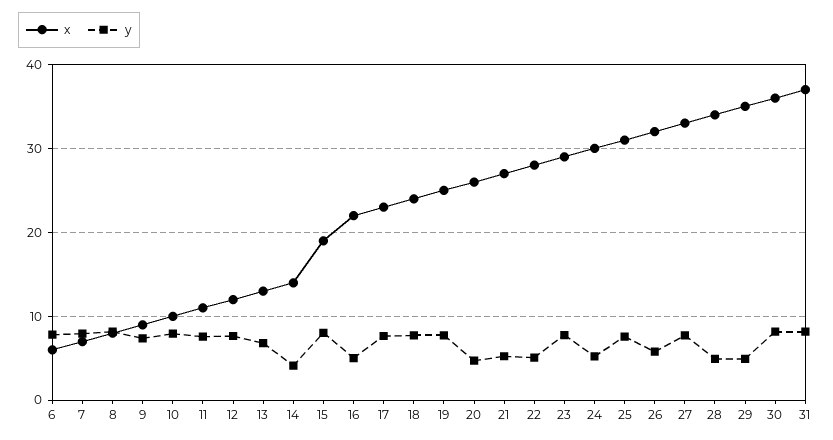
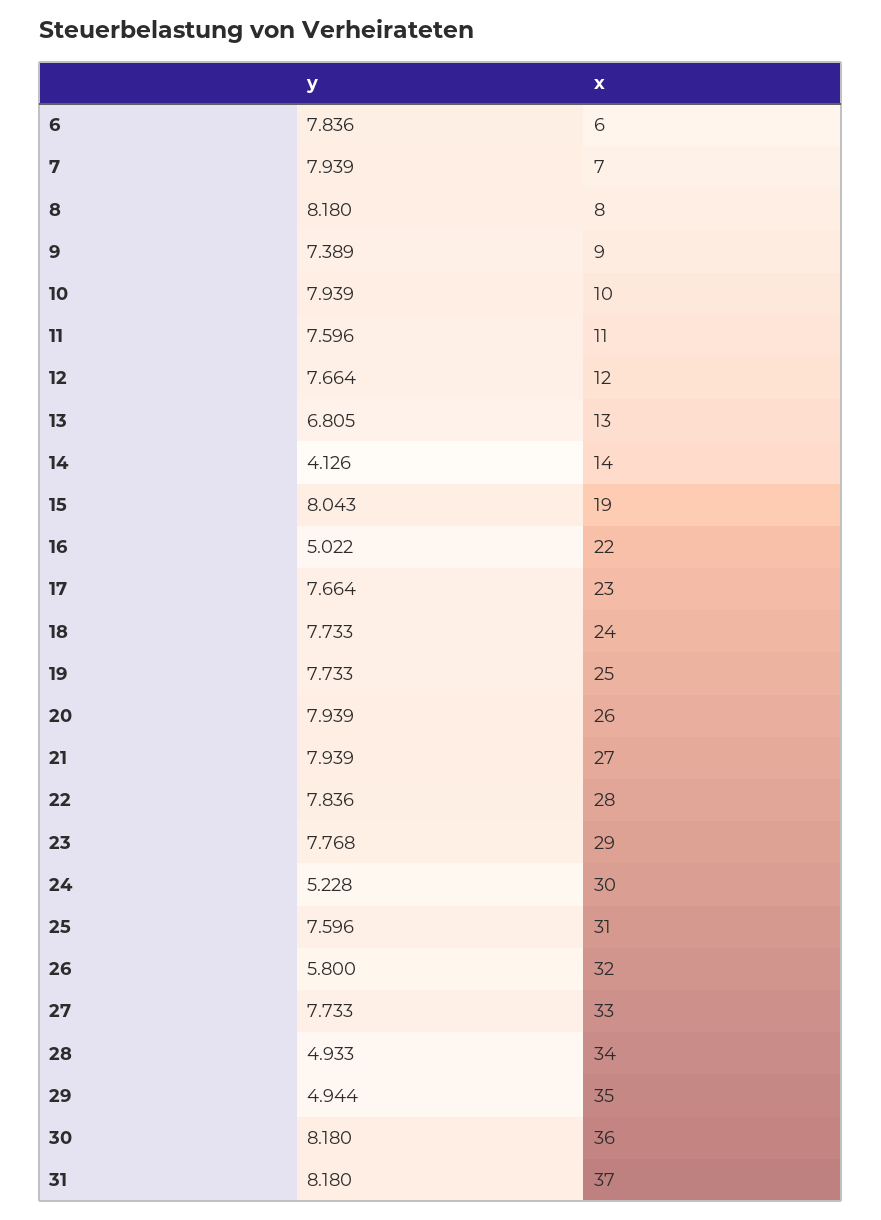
  {
    "x": {
      "6": 6,
      "7": 7,
      "8": 8,
      "9": 9,
      "10": 10,
      "11": 11,
      "12": 12,
      "13": 13,
      "14": 14,
      "15": 19,
      "16": 22,
      "17": 23,
      "18": 24,
      "19": 25,
      "20": 26,
      "21": 27,
      "22": 28,
      "23": 29,
      "24": 30,
      "25": 31,
      "26": 32,
      "27": 33,
      "28": 34,
      "29": 35,
      "30": 36,
      "31": 37
    },
    "y": {
      "6": 7.836,
      "7": 7.939,
      "8": 8.18,
      "9": 7.389,
      "10": 7.939,
      "11": 7.596,
      "12": 7.664,
      "13": 6.805,
      "14": 4.126,
      "15": 8.043,
      "16": 5.022,
      "17": 7.664,
      "18": 7.733,
      "19": 7.733,
-     "20": 5,
+     "20": 7.939,
-     "21": 5,
+     "21": 7.939,
-     "22": 5,
+     "22": 7.836,
      "23": 7.768,
      "24": 5.228,
      "25": 7.596,
      "26": 5.8,
      "27": 7.733,
      "28": 4.933,
      "29": 4.944,
      "30": 8.18,
      "31": 8.18
    }
  }

